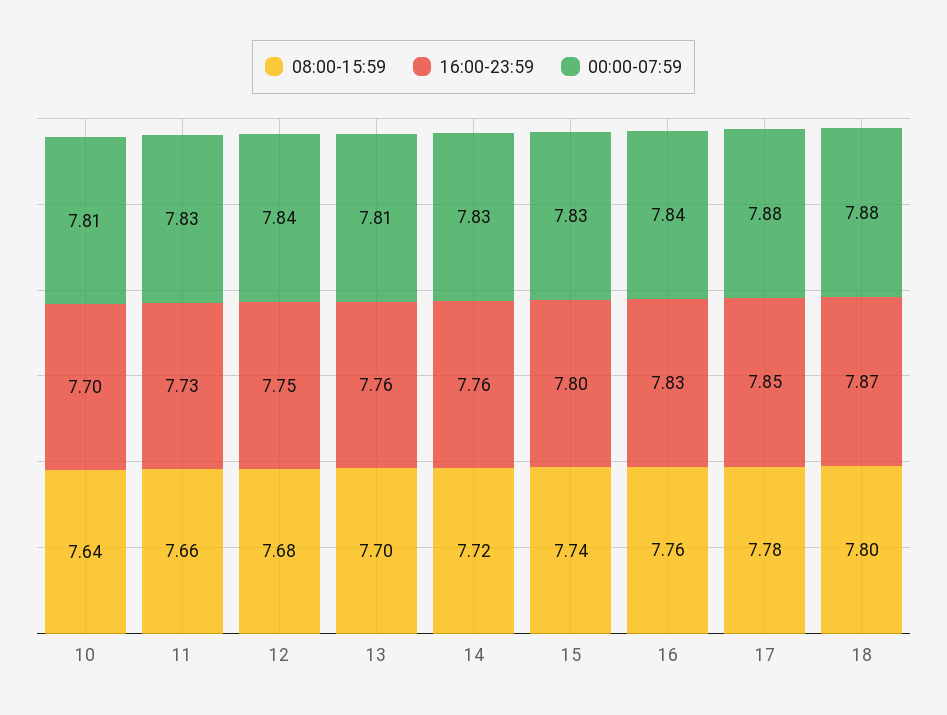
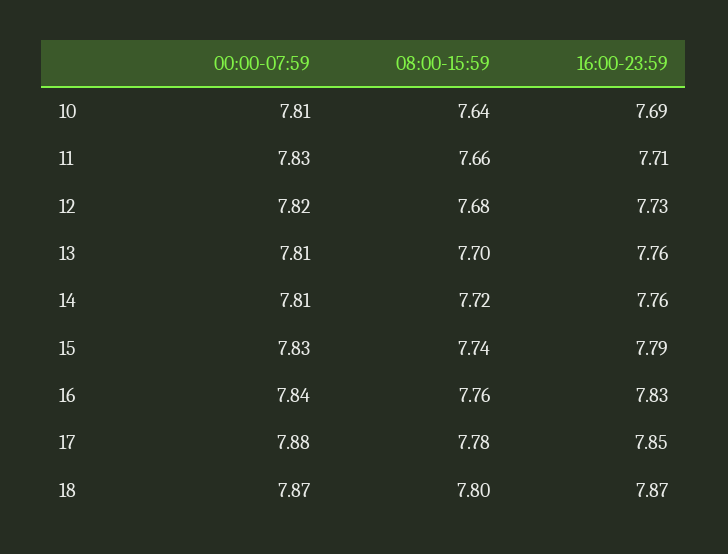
  {
    "08:00-15:59": {
      "10": 7.64,
      "11": 7.66,
      "12": 7.68,
      "13": 7.7,
      "14": 7.72,
      "15": 7.74,
      "16": 7.76,
      "17": 7.78,
      "18": 7.8
    },
    "16:00-23:59": {
-     "10": 7.7,
+     "10": 7.69,
-     "11": 7.73,
+     "11": 7.71,
-     "12": 7.75,
+     "12": 7.73,
      "13": 7.76,
      "14": 7.76,
-     "15": 7.8,
+     "15": 7.79,
      "16": 7.83,
      "17": 7.85,
      "18": 7.87
    },
    "00:00-07:59": {
      "10": 7.81,
      "11": 7.83,
-     "12": 7.84,
+     "12": 7.82,
      "13": 7.81,
-     "14": 7.83,
+     "14": 7.81,
      "15": 7.83,
      "16": 7.84,
      "17": 7.88,
-     "18": 7.88
+     "18": 7.87
    }
  }

